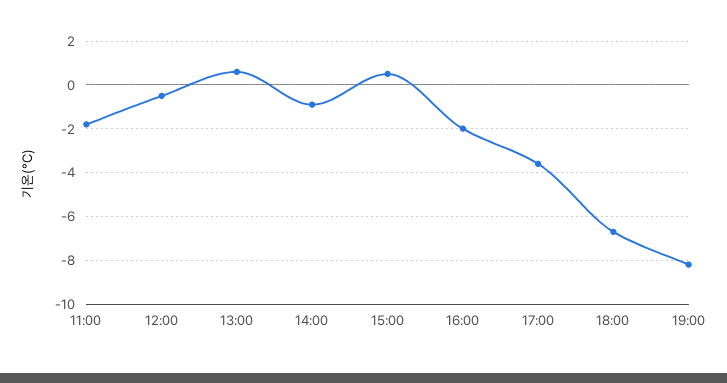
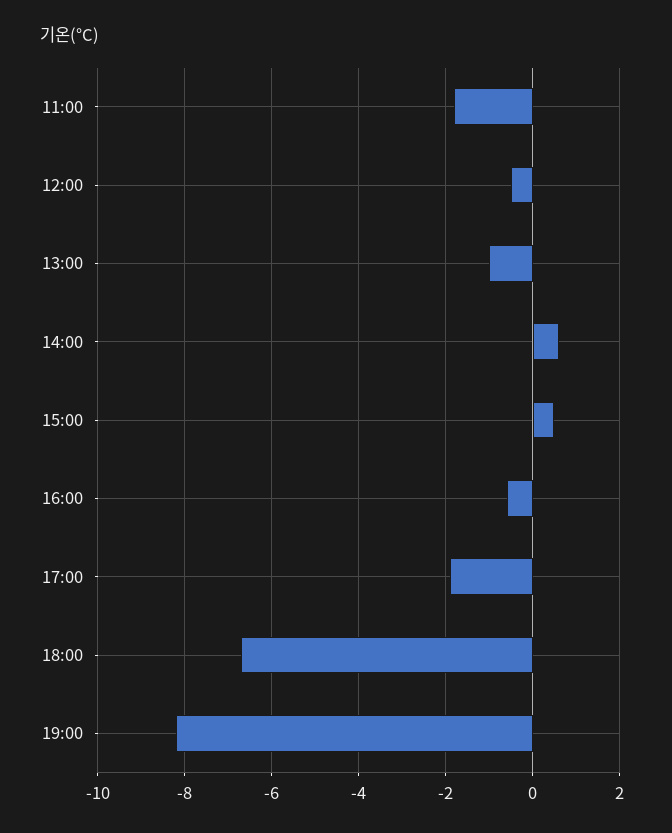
  {
    "11:00": -2,
    "12:00": -0.5,
-   "13:00": 0.5,
+   "13:00": -1,
-   "14:00": -1,
+   "14:00": 0.5,
    "15:00": 0.5,
-   "16:00": -2,
+   "16:00": -0.5,
-   "17:00": -3.5,
+   "17:00": -2,
    "18:00": -6.5,
    "19:00": -8
  }

